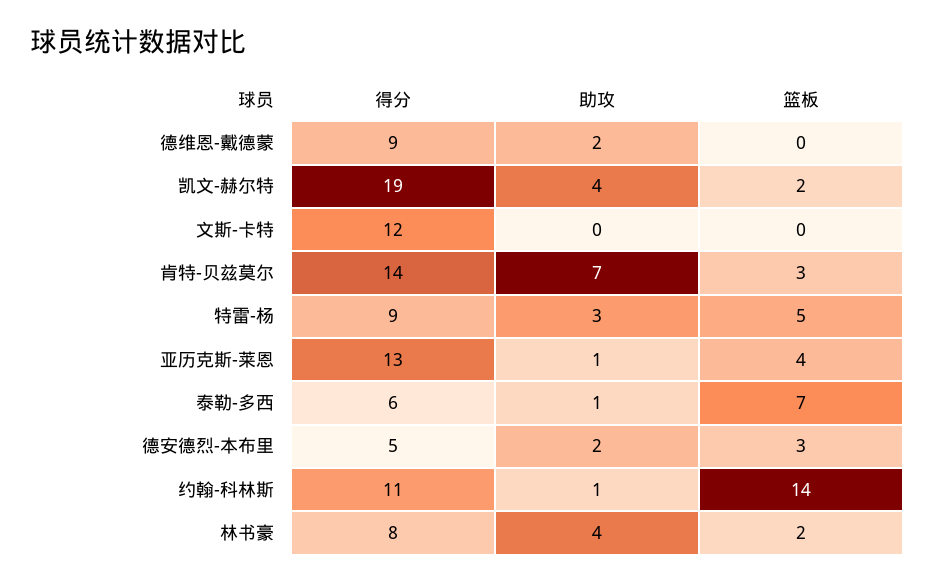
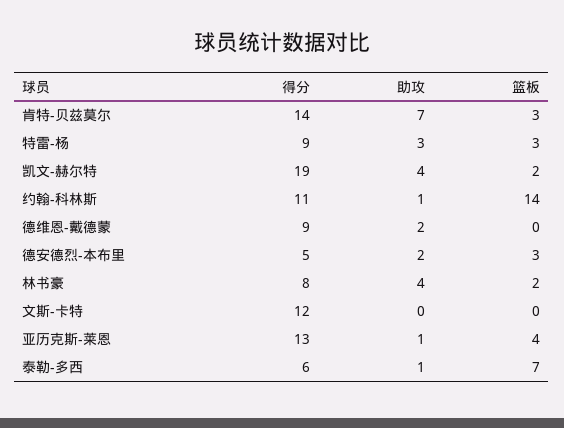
  {
    "得分": {
      "德维恩-戴德蒙": 9,
      "凯文-赫尔特": 19,
      "文斯-卡特": 12,
      "肯特-贝兹莫尔": 14,
      "特雷-杨": 9,
      "亚历克斯-莱恩": 13,
      "泰勒-多西": 6,
      "德安德烈-本布里": 5,
      "约翰-科林斯": 11,
      "林书豪": 8
    },
    "助攻": {
      "德维恩-戴德蒙": 2,
      "凯文-赫尔特": 4,
      "文斯-卡特": 0,
      "肯特-贝兹莫尔": 7,
      "特雷-杨": 3,
      "亚历克斯-莱恩": 1,
      "泰勒-多西": 1,
      "德安德烈-本布里": 2,
      "约翰-科林斯": 1,
      "林书豪": 4
    },
    "篮板": {
      "德维恩-戴德蒙": 0,
      "凯文-赫尔特": 2,
      "文斯-卡特": 0,
      "肯特-贝兹莫尔": 3,
-     "特雷-杨": 5,
+     "特雷-杨": 3,
      "亚历克斯-莱恩": 4,
      "泰勒-多西": 7,
      "德安德烈-本布里": 3,
      "约翰-科林斯": 14,
      "林书豪": 2
    }
  }

